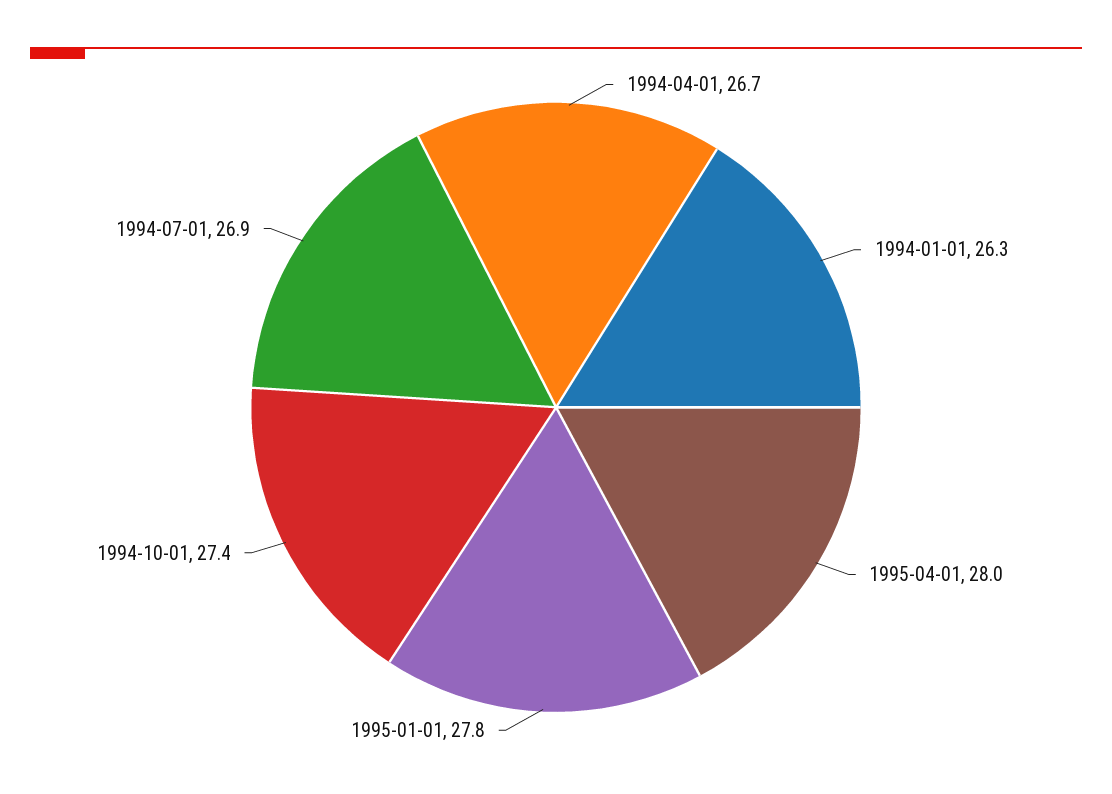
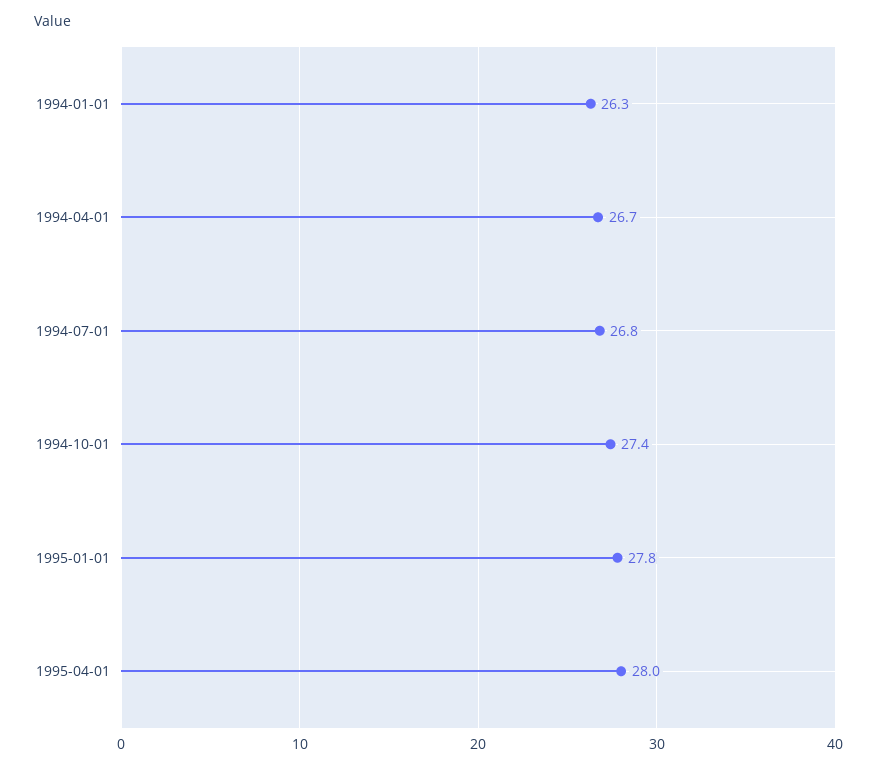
  {
    "1994-04-01": 26.7,
    "1994-01-01": 26.3,
    "1995-04-01": 28,
    "1995-01-01": 27.8,
    "1994-10-01": 27.4,
-   "1994-07-01": 26.9
+   "1994-07-01": 26.8
  }

